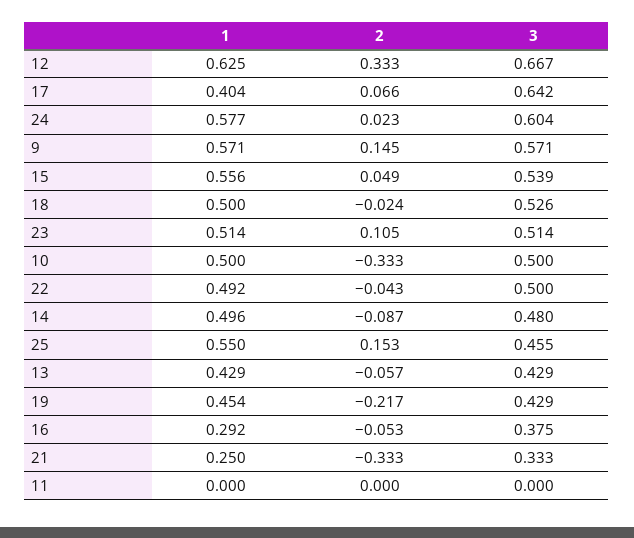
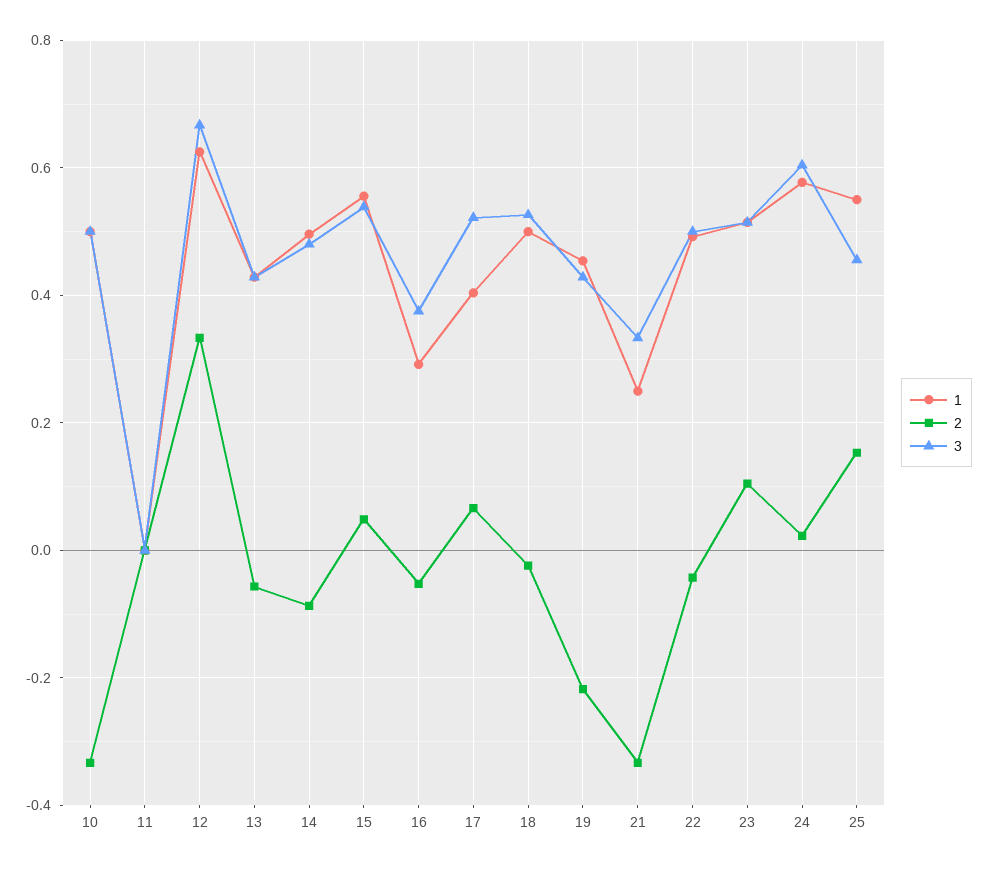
  {
    "1": {
      "12": 0.625,
      "17": 0.404,
      "24": 0.577,
-     "9": 0.571,
      "15": 0.556,
      "18": 0.5,
      "23": 0.514,
      "10": 0.5,
      "22": 0.492,
      "14": 0.496,
      "25": 0.55,
      "13": 0.429,
      "19": 0.454,
      "16": 0.292,
      "21": 0.25,
      "11": 0
    },
    "2": {
      "12": 0.333,
      "17": 0.066,
      "24": 0.023,
-     "9": 0.145,
      "15": 0.049,
      "18": -0.024,
      "23": 0.105,
      "10": -0.333,
      "22": -0.043,
      "14": -0.087,
      "25": 0.153,
      "13": -0.057,
      "19": -0.217,
      "16": -0.053,
      "21": -0.333,
      "11": 0
    },
    "3": {
      "12": 0.667,
-     "17": 0.642,
+     "17": 0.52,
      "24": 0.604,
-     "9": 0.571,
      "15": 0.539,
      "18": 0.526,
      "23": 0.514,
      "10": 0.5,
      "22": 0.5,
      "14": 0.48,
      "25": 0.455,
      "13": 0.429,
      "19": 0.429,
      "16": 0.375,
      "21": 0.333,
      "11": 0
    }
  }

